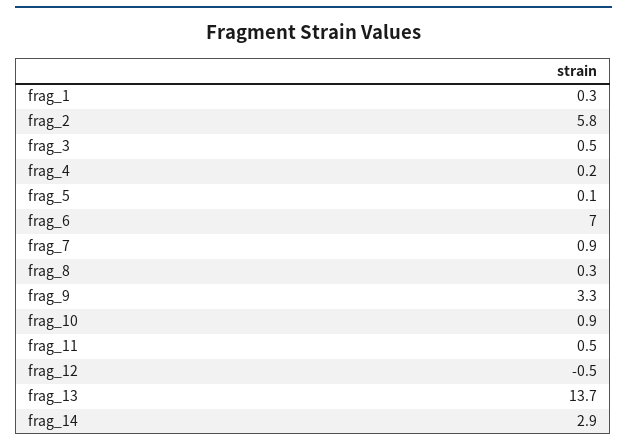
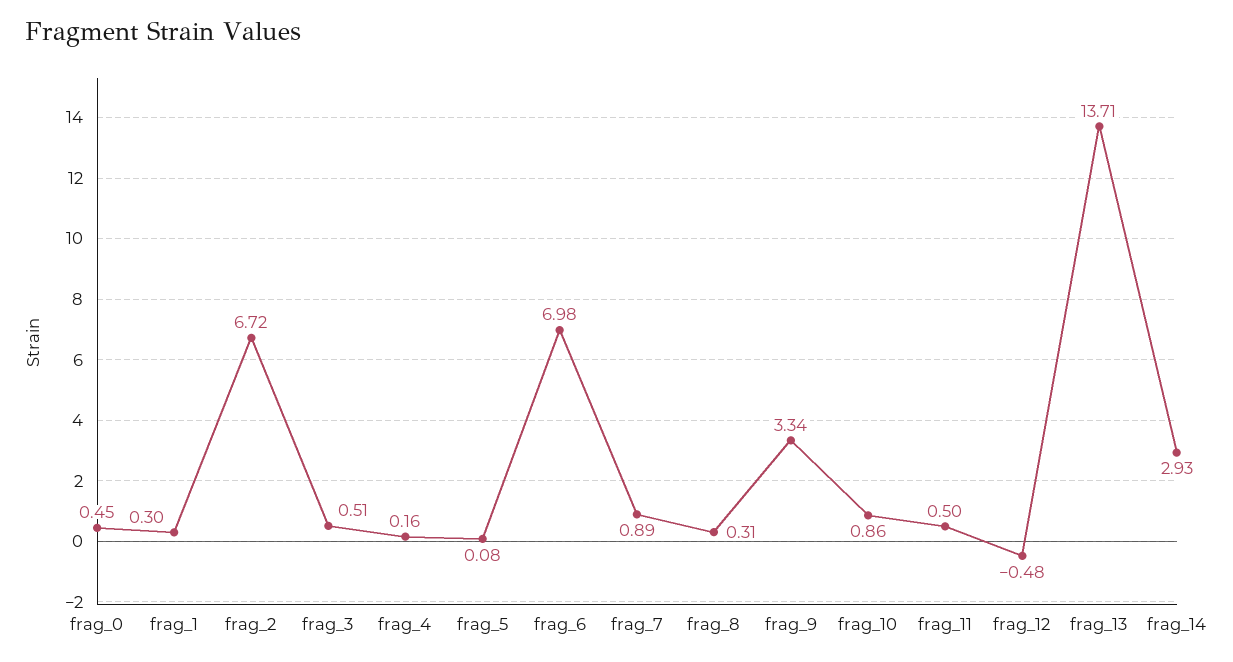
  {
    "frag_1": 0.3,
-   "frag_2": 5.8,
+   "frag_2": 6.72,
    "frag_3": 0.51,
    "frag_4": 0.16,
    "frag_5": 0.08,
    "frag_6": 6.98,
    "frag_7": 0.89,
    "frag_8": 0.31,
    "frag_9": 3.34,
    "frag_10": 0.86,
    "frag_11": 0.5,
    "frag_12": -0.48,
    "frag_13": 13.71,
-   "frag_14": 2.93
+   "frag_14": 2.93,
+   "frag_0": 0.45
  }

